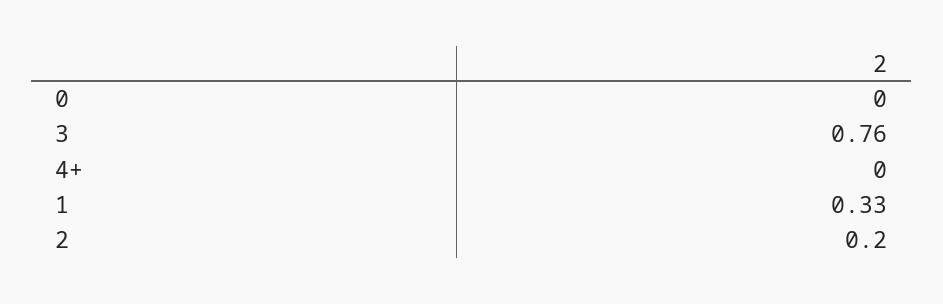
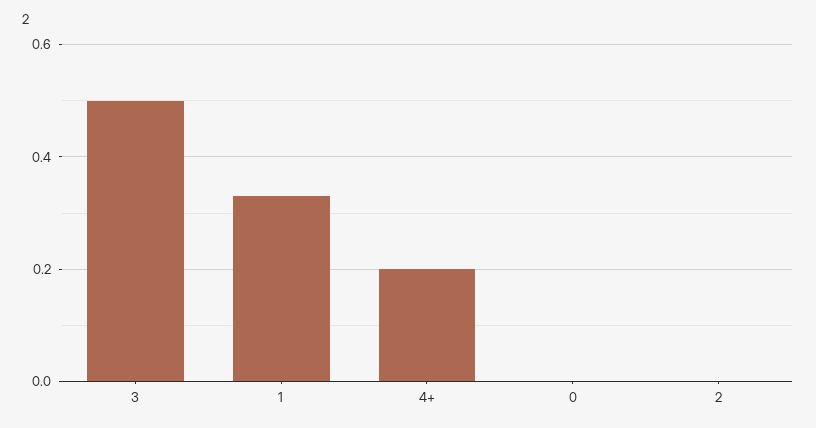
  {
    "0": 0,
-   "3": 0.76,
+   "3": 0.5,
-   "4+": 0,
+   "4+": 0.2,
    "1": 0.33,
-   "2": 0.2
+   "2": 0
  }

